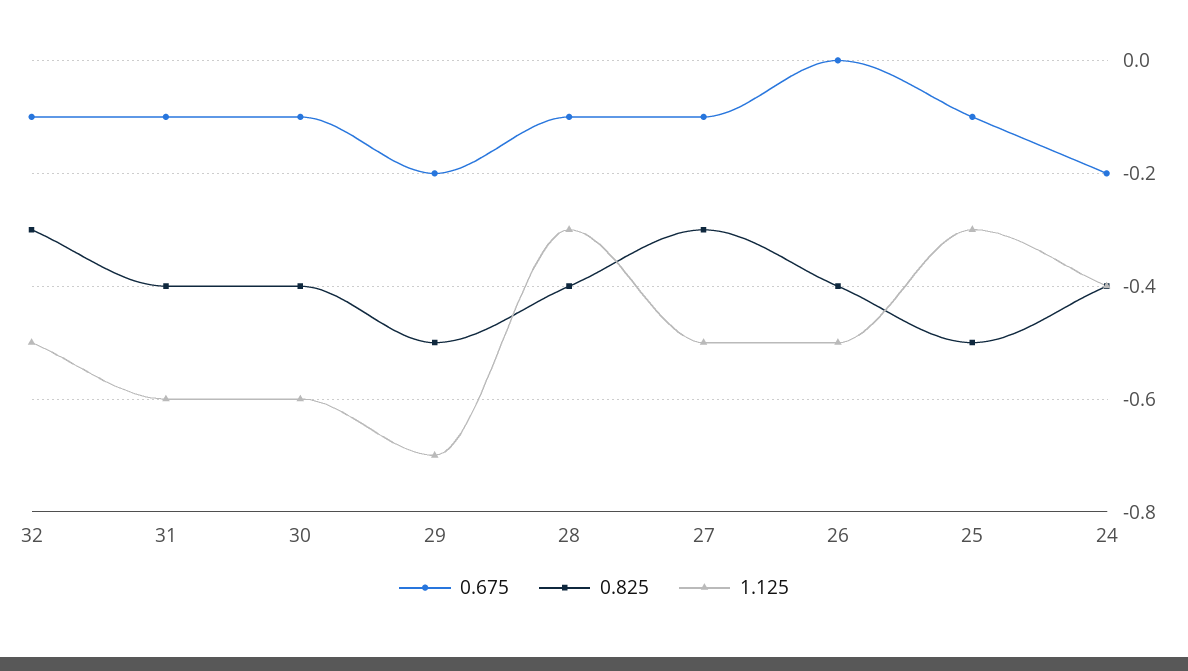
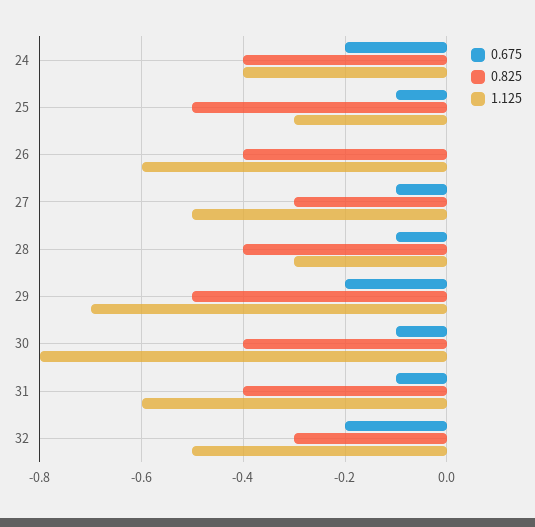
  {
    "0.675": {
-     "32": -0.1,
+     "32": -0.2,
      "31": -0.1,
      "30": -0.1,
      "29": -0.2,
      "28": -0.1,
      "27": -0.1,
      "26": 0,
      "25": -0.1,
      "24": -0.2
    },
    "0.825": {
      "32": -0.3,
      "31": -0.4,
      "30": -0.4,
      "29": -0.5,
      "28": -0.4,
      "27": -0.3,
      "26": -0.4,
      "25": -0.5,
      "24": -0.4
    },
    "1.125": {
      "32": -0.5,
      "31": -0.6,
-     "30": -0.6,
+     "30": -0.8,
      "29": -0.7,
      "28": -0.3,
      "27": -0.5,
-     "26": -0.5,
+     "26": -0.6,
      "25": -0.3,
      "24": -0.4
    }
  }

